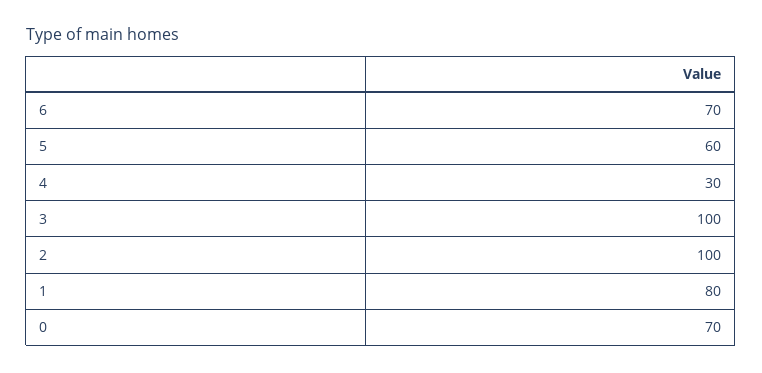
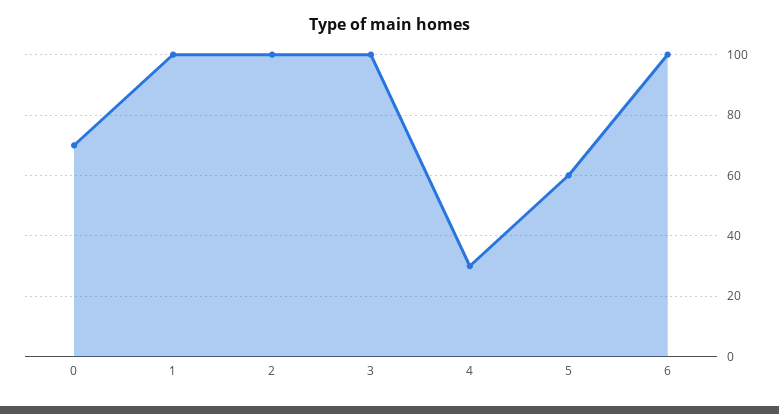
  {
-   "6": 70,
+   "6": 100,
    "5": 60,
    "4": 30,
    "3": 100,
    "2": 100,
-   "1": 80,
+   "1": 100,
    "0": 70
  }

